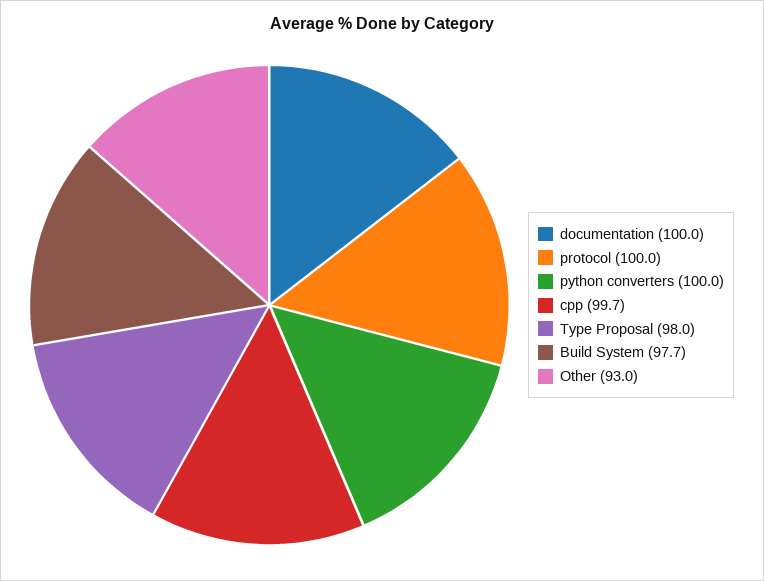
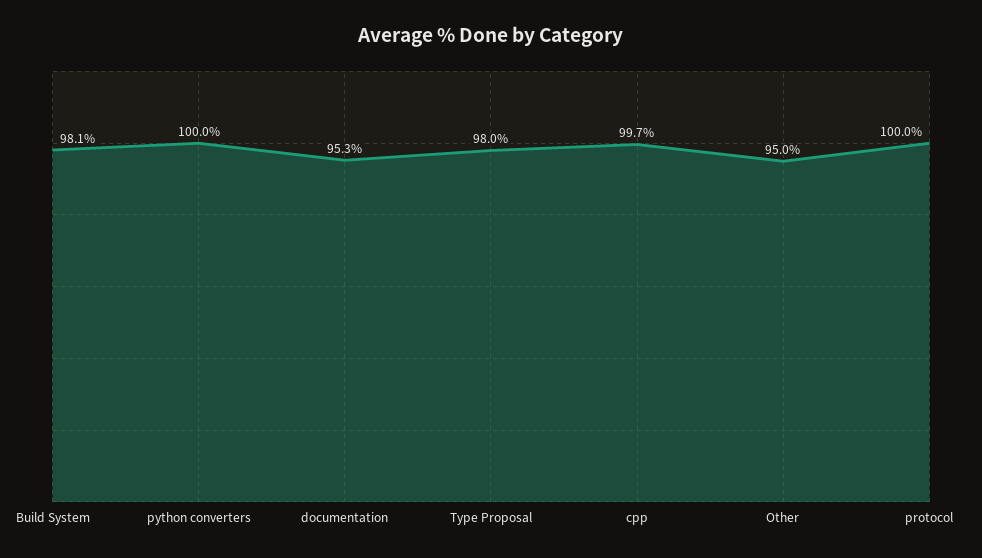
  {
-   "documentation": 100,
+   "documentation": 95.3,
    "protocol": 100,
    "python converters": 100,
    "cpp": 99.7,
    "Type Proposal": 98,
-   "Build System": 97.7,
+   "Build System": 98.1,
-   "Other": 93
+   "Other": 95
  }

